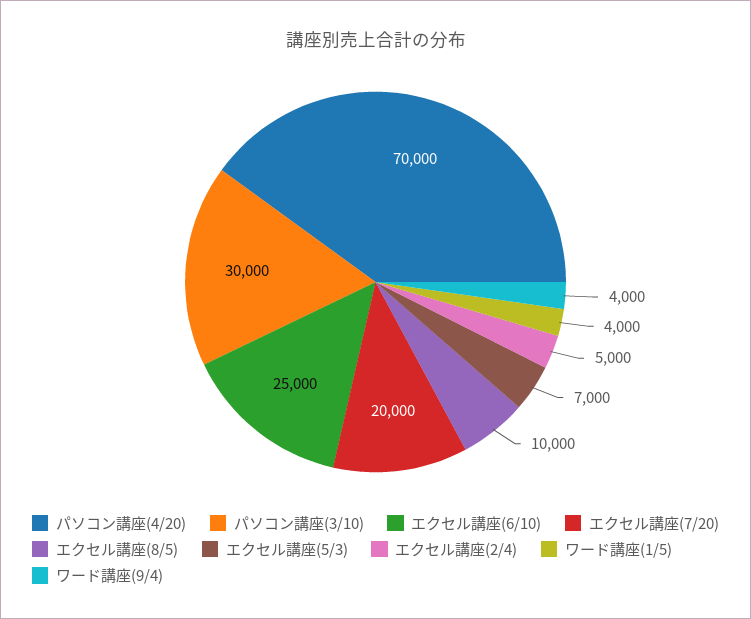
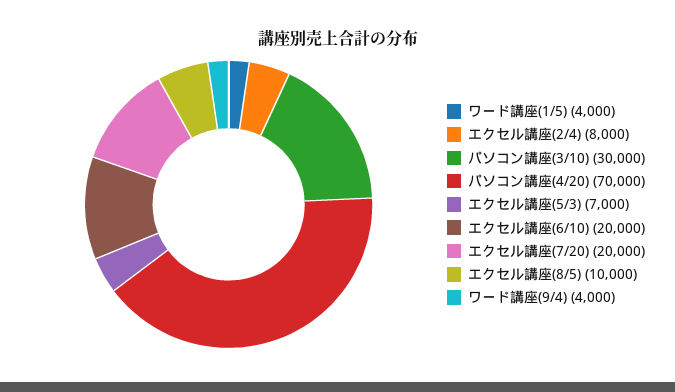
  {
    "パソコン講座(4/20)": 70000,
    "パソコン講座(3/10)": 30000,
-   "エクセル講座(6/10)": 25000,
+   "エクセル講座(6/10)": 20000,
    "エクセル講座(7/20)": 20000,
    "エクセル講座(8/5)": 10000,
    "エクセル講座(5/3)": 7000,
-   "エクセル講座(2/4)": 5000,
+   "エクセル講座(2/4)": 8000,
    "ワード講座(1/5)": 4000,
    "ワード講座(9/4)": 4000
  }

